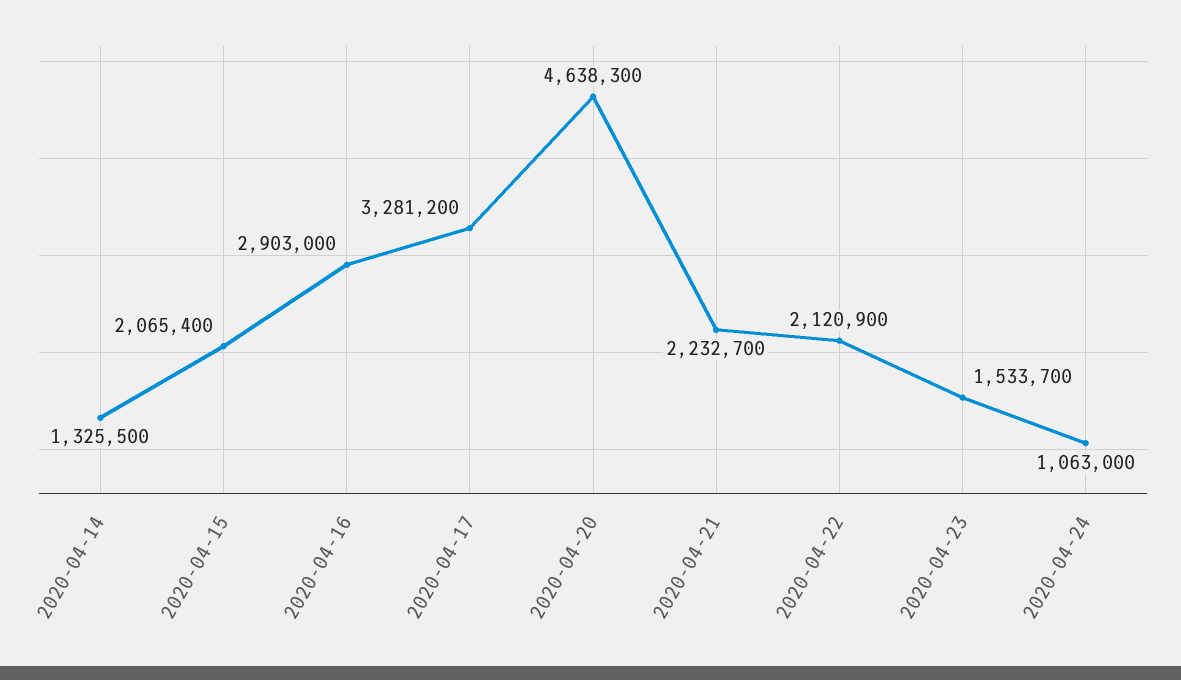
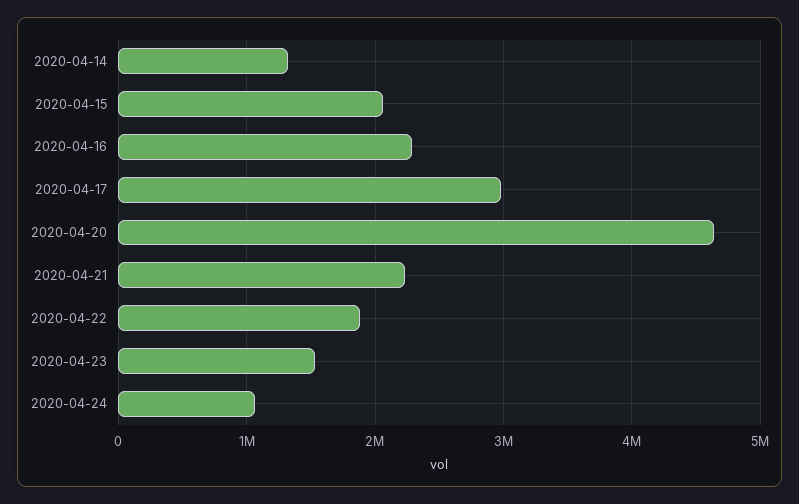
  {
    "2020-04-14": 1325500,
    "2020-04-15": 2065400,
-   "2020-04-16": 2903000,
+   "2020-04-16": 2300000,
-   "2020-04-17": 3281200,
+   "2020-04-17": 3000000,
    "2020-04-20": 4638300,
    "2020-04-21": 2232700,
-   "2020-04-22": 2120900,
+   "2020-04-22": 1900000,
    "2020-04-23": 1533700,
    "2020-04-24": 1063000
  }

